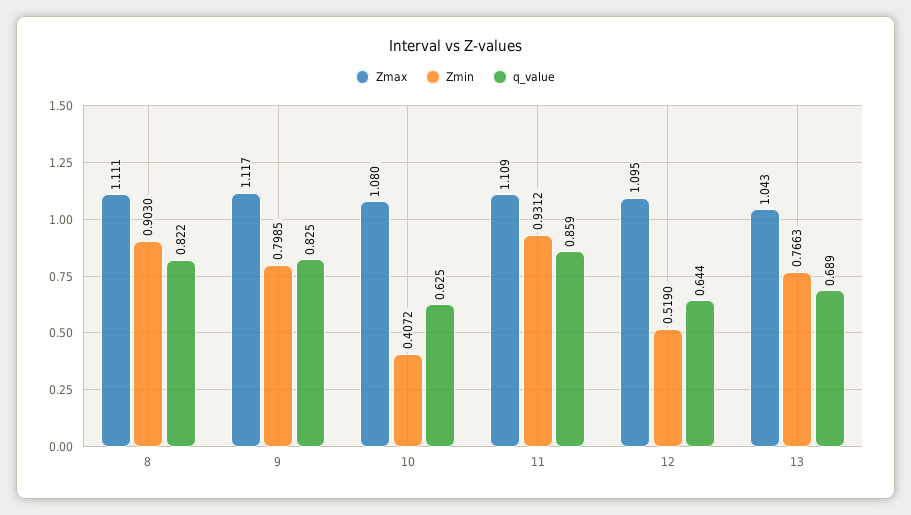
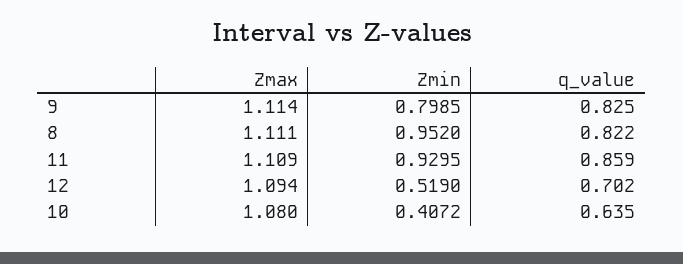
  {
    "Zmax": {
      "8": 1.111,
-     "9": 1.117,
+     "9": 1.114,
      "10": 1.08,
      "11": 1.109,
-     "12": 1.095,
+     "12": 1.094
-     "13": 1.043
    },
    "Zmin": {
-     "8": 0.903,
+     "8": 0.952,
      "9": 0.7985,
      "10": 0.4072,
-     "11": 0.9312,
+     "11": 0.9295,
-     "12": 0.519,
+     "12": 0.519
-     "13": 0.7663
    },
    "q_value": {
      "8": 0.822,
      "9": 0.825,
-     "10": 0.625,
+     "10": 0.635,
      "11": 0.859,
-     "12": 0.644,
+     "12": 0.702
-     "13": 0.689
    }
  }

